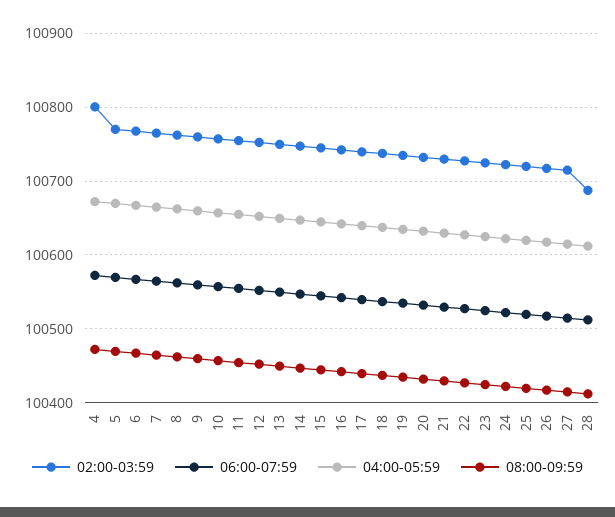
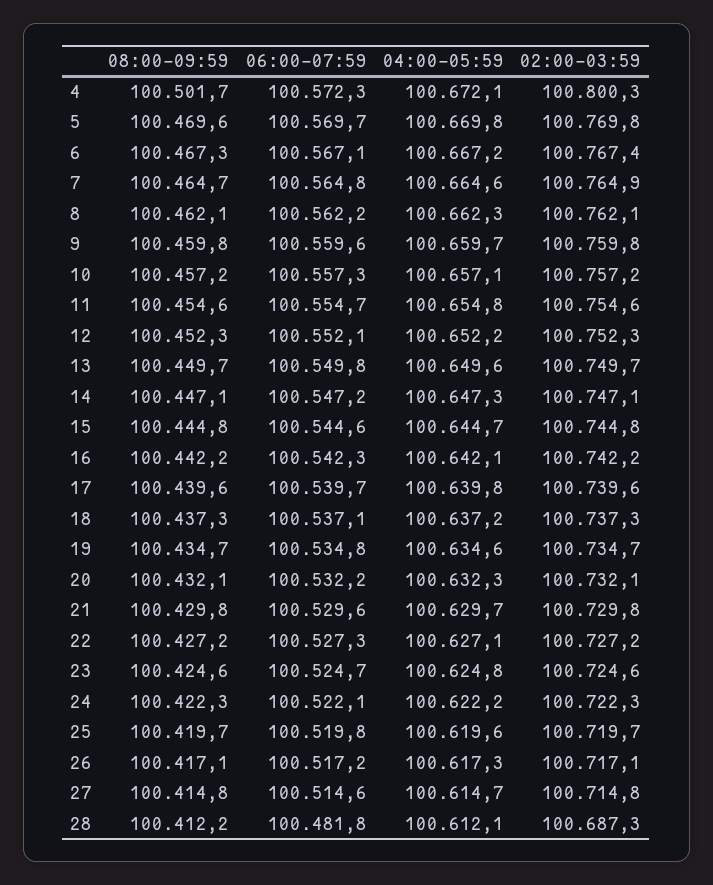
  {
    "02:00-03:59": {
      "4": 100800.3,
      "5": 100769.8,
      "6": 100767.4,
      "7": 100764.9,
      "8": 100762.1,
      "9": 100759.8,
      "10": 100757.2,
      "11": 100754.6,
      "12": 100752.3,
      "13": 100749.7,
      "14": 100747.1,
      "15": 100744.8,
      "16": 100742.2,
      "17": 100739.6,
      "18": 100737.3,
      "19": 100734.7,
      "20": 100732.1,
      "21": 100729.8,
      "22": 100727.2,
      "23": 100724.6,
      "24": 100722.3,
      "25": 100719.7,
      "26": 100717.1,
      "27": 100714.8,
      "28": 100687.3
    },
    "06:00-07:59": {
      "4": 100572.3,
      "5": 100569.7,
      "6": 100567.1,
      "7": 100564.8,
      "8": 100562.2,
      "9": 100559.6,
      "10": 100557.3,
      "11": 100554.7,
      "12": 100552.1,
      "13": 100549.8,
      "14": 100547.2,
      "15": 100544.6,
      "16": 100542.3,
      "17": 100539.7,
      "18": 100537.1,
      "19": 100534.8,
      "20": 100532.2,
      "21": 100529.6,
      "22": 100527.3,
      "23": 100524.7,
      "24": 100522.1,
      "25": 100519.8,
      "26": 100517.2,
      "27": 100514.6,
-     "28": 100510
+     "28": 100481.8
    },
    "04:00-05:59": {
      "4": 100672.1,
      "5": 100669.8,
      "6": 100667.2,
      "7": 100664.6,
      "8": 100662.3,
      "9": 100659.7,
      "10": 100657.1,
      "11": 100654.8,
      "12": 100652.2,
      "13": 100649.6,
      "14": 100647.3,
      "15": 100644.7,
      "16": 100642.1,
      "17": 100639.8,
      "18": 100637.2,
      "19": 100634.6,
      "20": 100632.3,
      "21": 100629.7,
      "22": 100627.1,
      "23": 100624.8,
      "24": 100622.2,
      "25": 100619.6,
      "26": 100617.3,
      "27": 100614.7,
      "28": 100612.1
    },
    "08:00-09:59": {
-     "4": 100470,
+     "4": 100501.7,
      "5": 100469.6,
      "6": 100467.3,
      "7": 100464.7,
      "8": 100462.1,
      "9": 100459.8,
      "10": 100457.2,
      "11": 100454.6,
      "12": 100452.3,
      "13": 100449.7,
      "14": 100447.1,
      "15": 100444.8,
      "16": 100442.2,
      "17": 100439.6,
      "18": 100437.3,
      "19": 100434.7,
      "20": 100432.1,
      "21": 100429.8,
      "22": 100427.2,
      "23": 100424.6,
      "24": 100422.3,
      "25": 100419.7,
      "26": 100417.1,
      "27": 100414.8,
      "28": 100412.2
    }
  }

